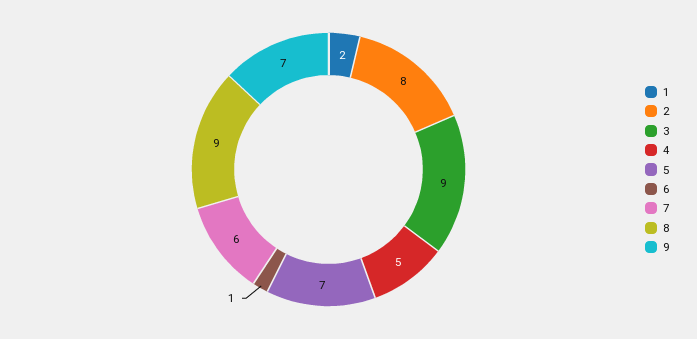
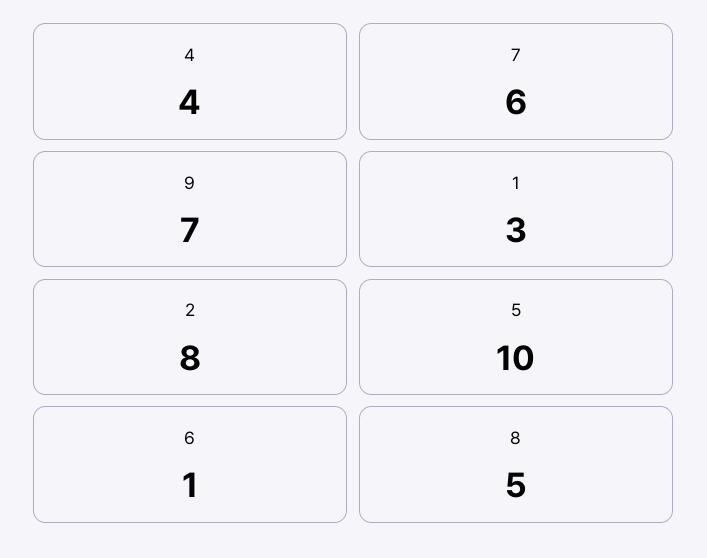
  {
-   "1": 2,
+   "1": 3,
    "2": 8,
-   "3": 9,
-   "4": 5,
+   "4": 4,
-   "5": 7,
+   "5": 10,
    "6": 1,
    "7": 6,
-   "8": 9,
+   "8": 5,
    "9": 7
  }

